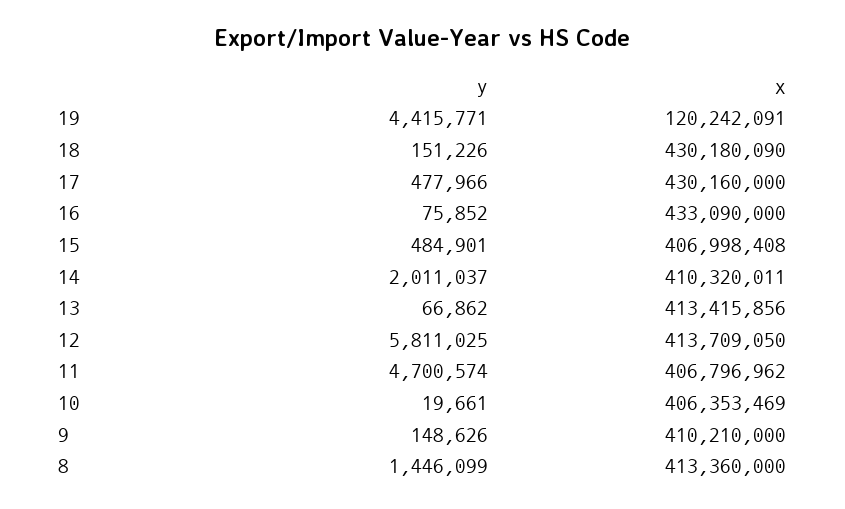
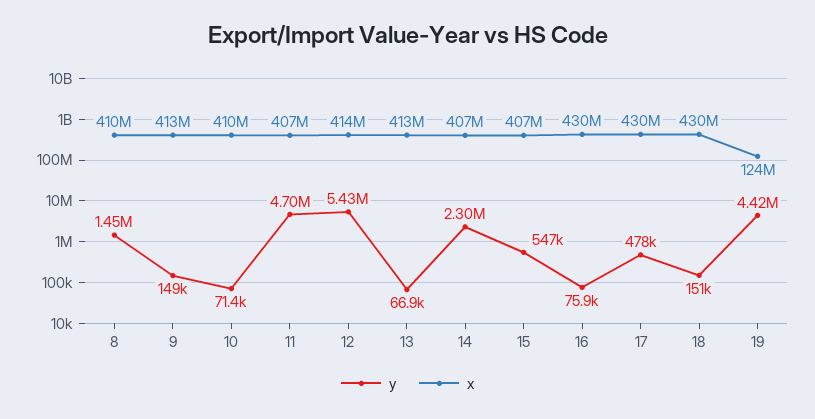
  {
    "y": {
      "19": 4415771,
      "18": 151226,
      "17": 477966,
      "16": 75852,
-     "15": 484901,
+     "15": 547000,
-     "14": 2011037,
+     "14": 2300000,
      "13": 66862,
-     "12": 5811025,
+     "12": 5430000,
      "11": 4700574,
-     "10": 19661,
+     "10": 71400,
      "9": 148626,
      "8": 1446099
    },
    "x": {
-     "19": 120242091,
+     "19": 124000000,
      "18": 430180090,
      "17": 430160000,
-     "16": 433090000,
+     "16": 430000000,
      "15": 406998408,
-     "14": 410320011,
+     "14": 407000000,
      "13": 413415856,
      "12": 413709050,
      "11": 406796962,
-     "10": 406353469,
+     "10": 410000000,
-     "9": 410210000,
+     "9": 413000000,
-     "8": 413360000
+     "8": 410000000
    }
  }

